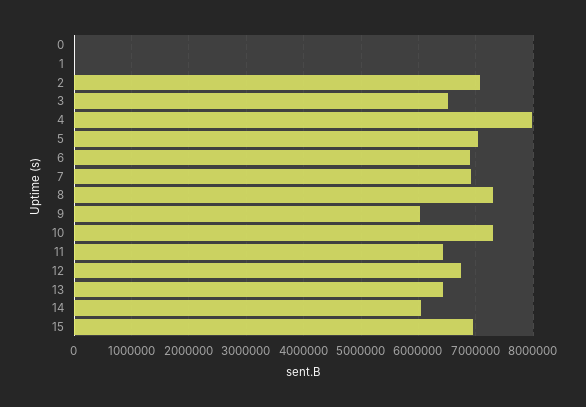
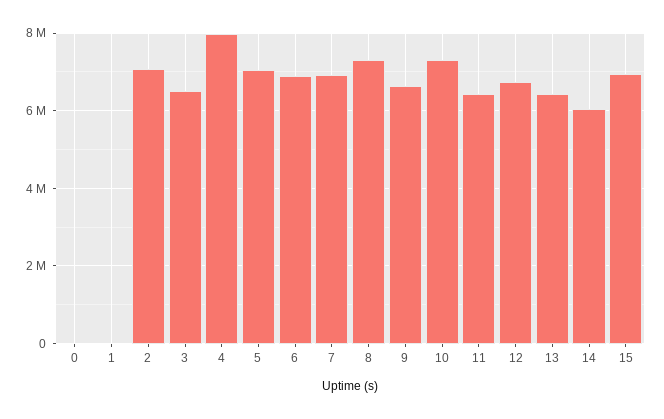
  {
    "0": 0,
    "1": 0,
    "2": 7000000,
    "3": 6600000,
    "4": 8000000,
    "5": 7000000,
    "6": 7000000,
    "7": 7000000,
    "8": 7400000,
-   "9": 6000000,
+   "9": 6600000,
    "10": 7400000,
    "11": 6400000,
    "12": 6800000,
    "13": 6400000,
    "14": 6000000,
    "15": 7000000
  }

